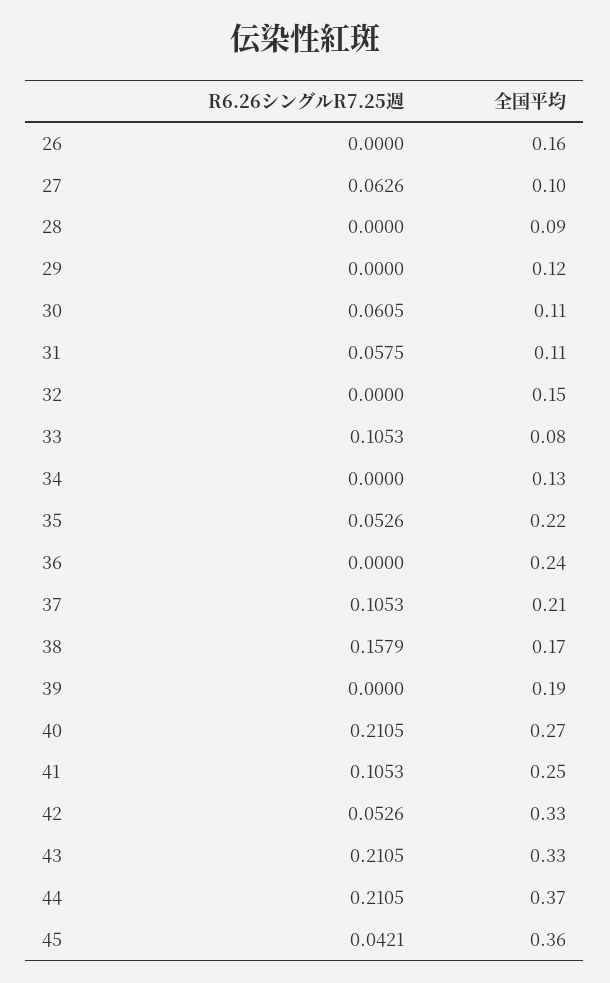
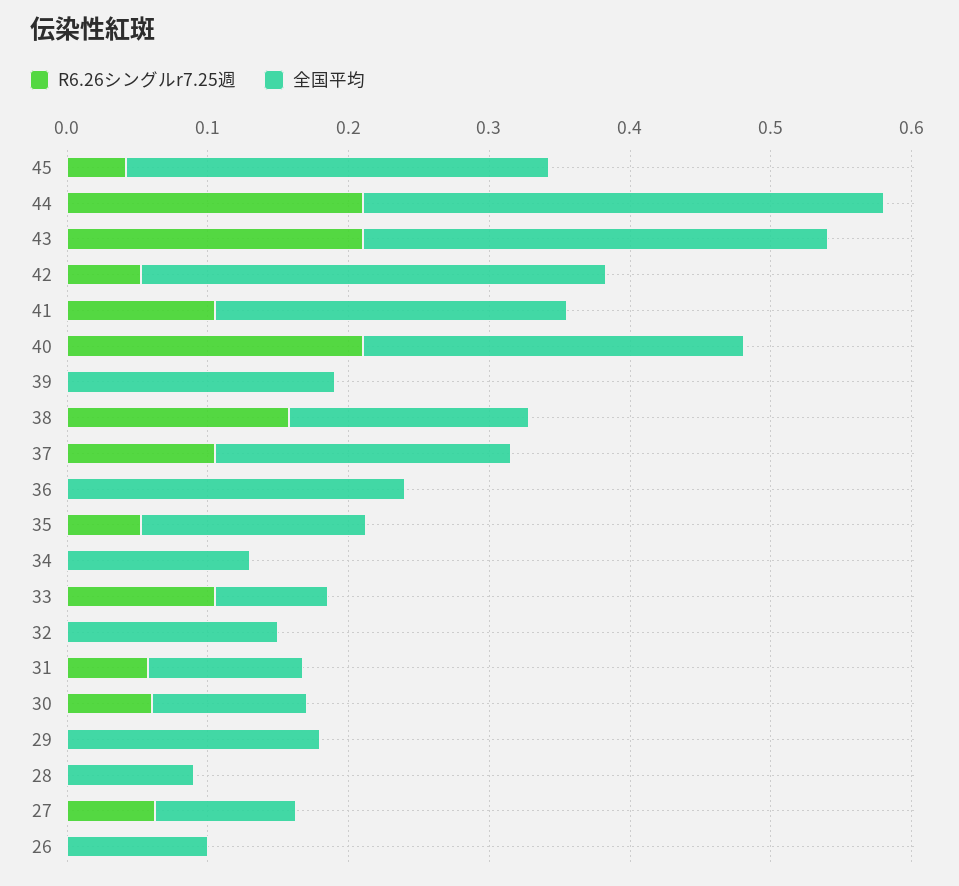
  {
    "R6.26シングルR7.25週": {
      "26": 0,
      "27": 0.0626,
      "28": 0,
      "29": 0,
      "30": 0.0605,
      "31": 0.0575,
      "32": 0,
      "33": 0.1053,
      "34": 0,
      "35": 0.0526,
      "36": 0,
      "37": 0.1053,
      "38": 0.1579,
      "39": 0,
      "40": 0.2105,
      "41": 0.1053,
      "42": 0.0526,
      "43": 0.2105,
      "44": 0.2105,
      "45": 0.0421
    },
    "全国平均": {
-     "26": 0.16,
+     "26": 0.1,
      "27": 0.1,
      "28": 0.09,
-     "29": 0.12,
+     "29": 0.18,
      "30": 0.11,
      "31": 0.11,
      "32": 0.15,
      "33": 0.08,
      "34": 0.13,
-     "35": 0.22,
+     "35": 0.16,
      "36": 0.24,
      "37": 0.21,
      "38": 0.17,
      "39": 0.19,
      "40": 0.27,
      "41": 0.25,
      "42": 0.33,
      "43": 0.33,
      "44": 0.37,
-     "45": 0.36
+     "45": 0.3
    }
  }

